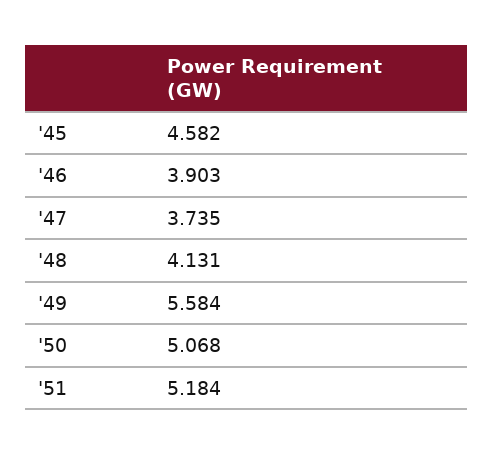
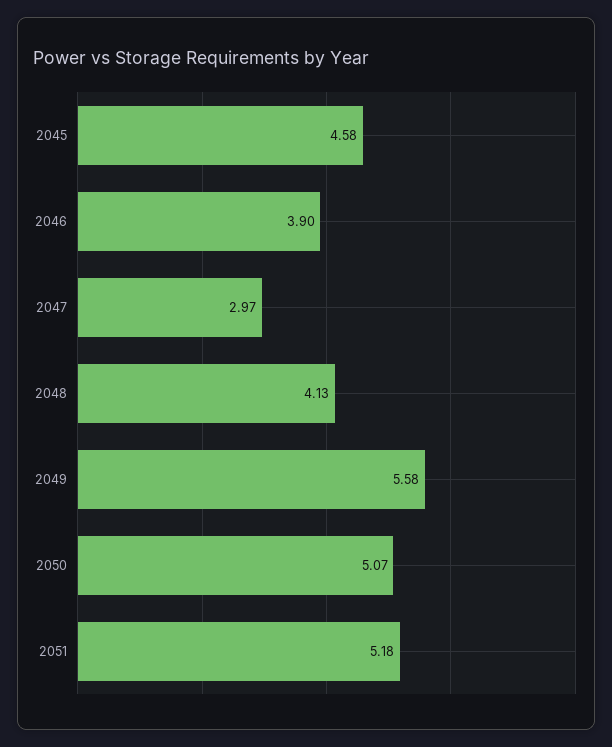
  {
    "'45": 4.582,
    "'46": 3.903,
-   "'47": 3.735,
+   "'47": 2.97,
    "'48": 4.131,
    "'49": 5.584,
    "'50": 5.068,
    "'51": 5.184
  }

